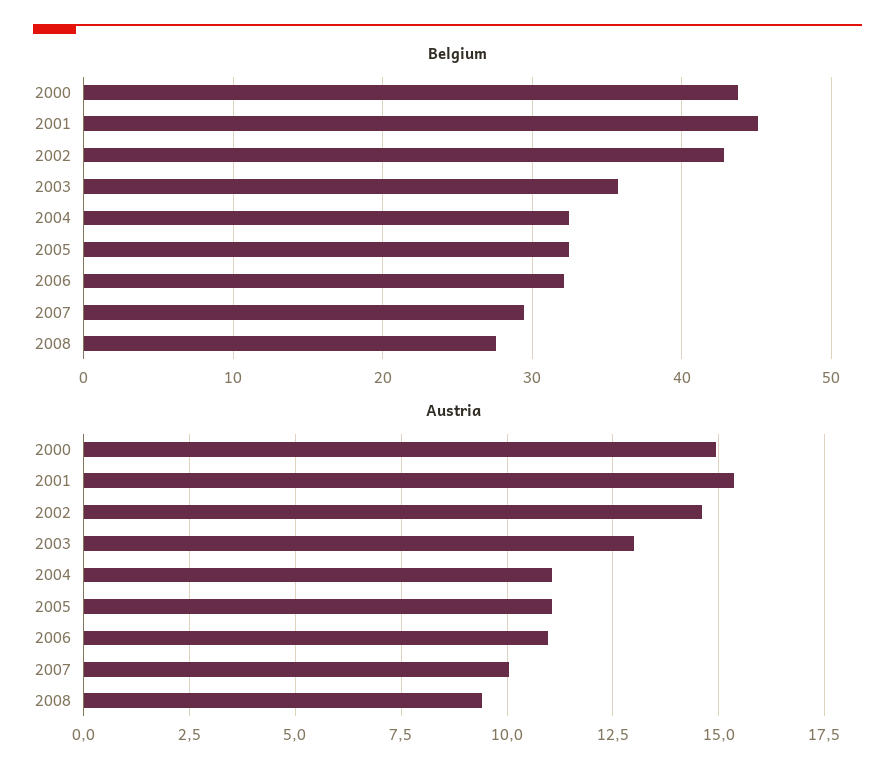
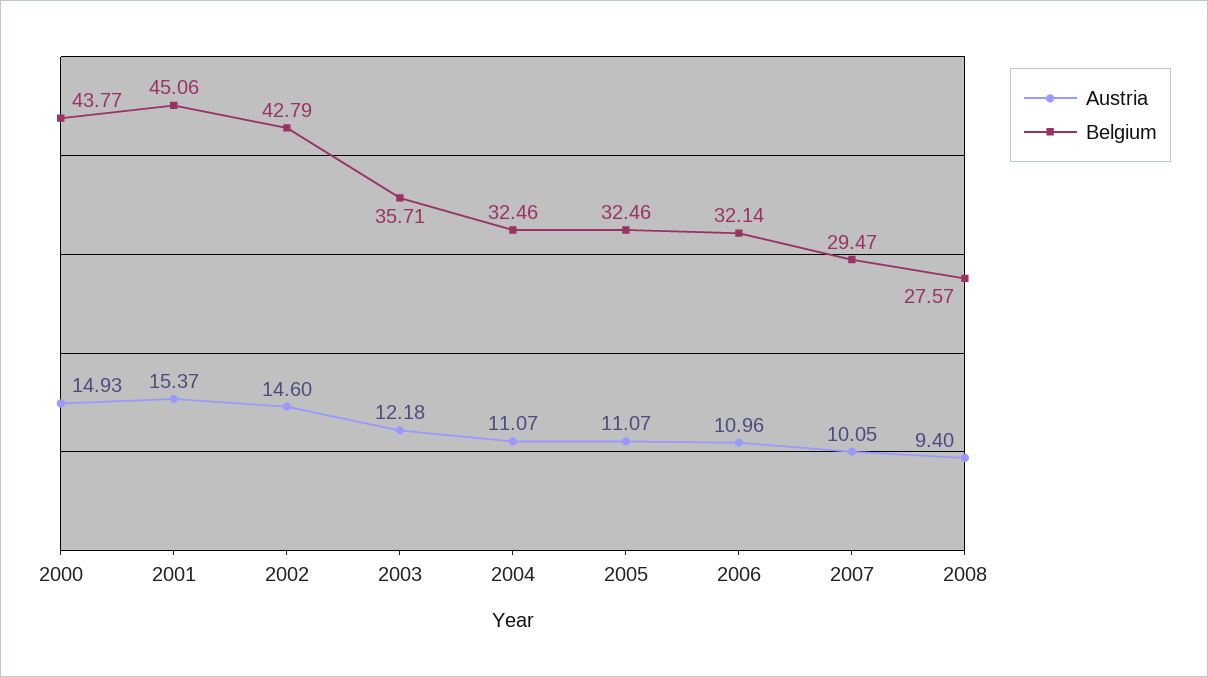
  {
    "Belgium": {
      "2000": 43.77,
      "2001": 45.06,
      "2002": 42.79,
      "2003": 35.71,
      "2004": 32.46,
      "2005": 32.46,
      "2006": 32.14,
      "2007": 29.47,
      "2008": 27.57
    },
    "Austria": {
      "2000": 14.93,
      "2001": 15.37,
      "2002": 14.6,
-     "2003": 13,
+     "2003": 12.18,
      "2004": 11.07,
      "2005": 11.07,
      "2006": 10.96,
      "2007": 10.05,
      "2008": 9.4
    }
  }

